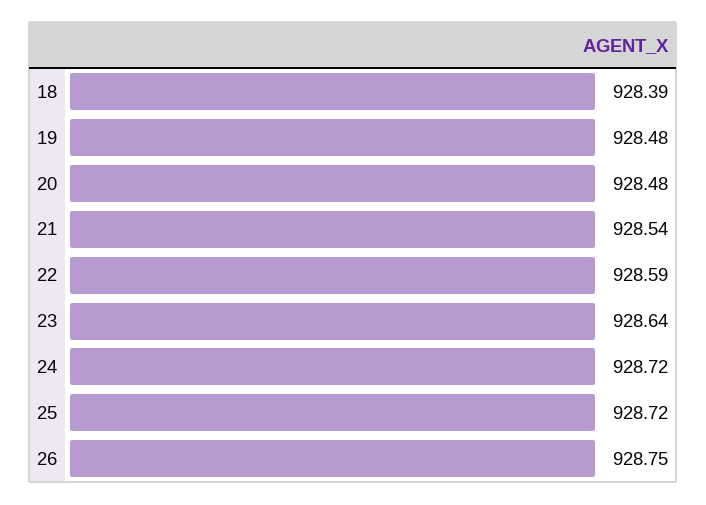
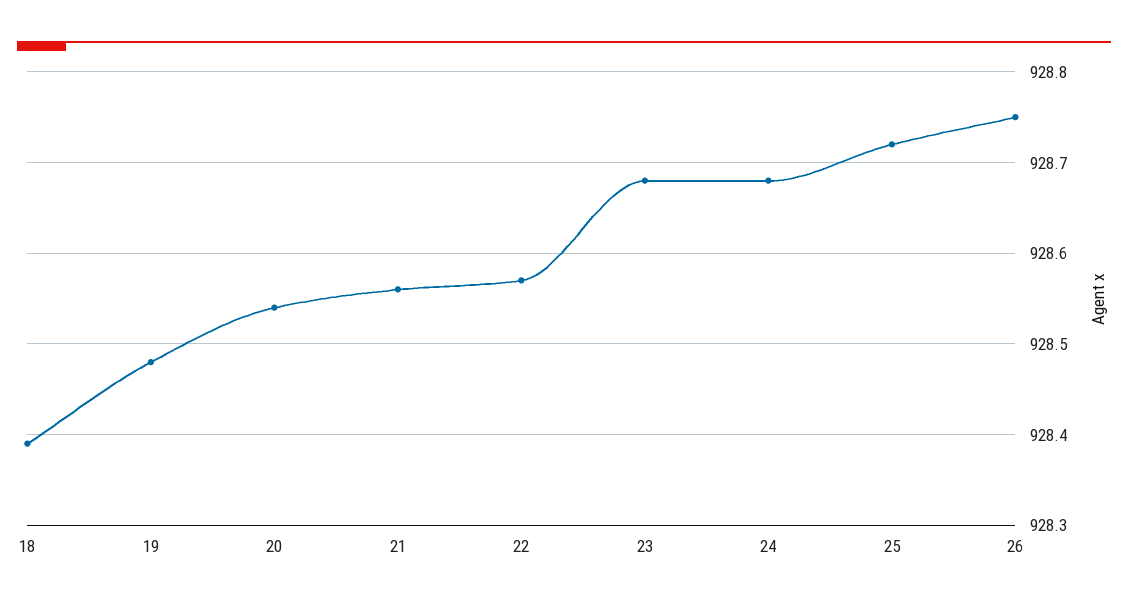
  {
    "18": 928.39,
    "19": 928.48,
-   "20": 928.48,
+   "20": 928.54,
-   "21": 928.54,
+   "21": 928.56,
-   "22": 928.59,
+   "22": 928.57,
-   "23": 928.64,
+   "23": 928.68,
-   "24": 928.72,
+   "24": 928.68,
    "25": 928.72,
    "26": 928.75
  }

